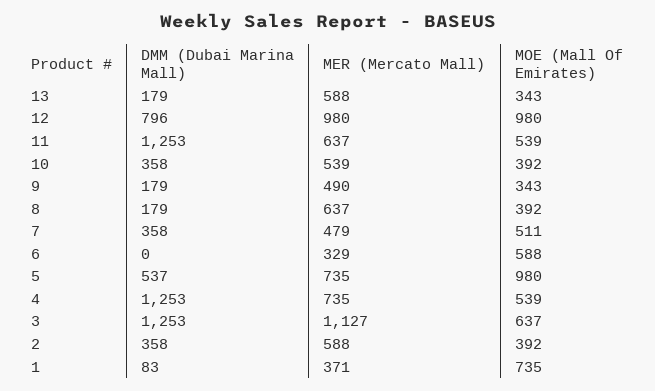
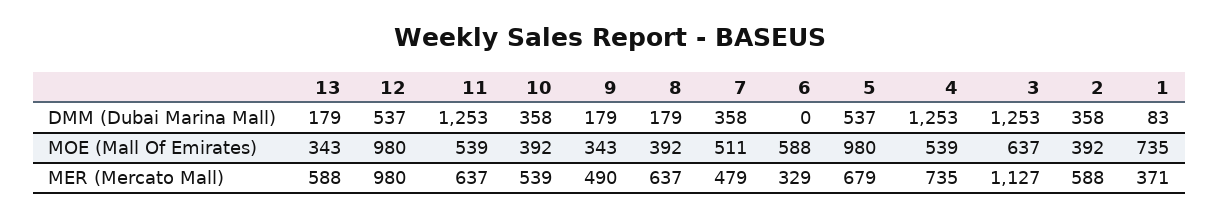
  {
    "DMM (Dubai Marina Mall)": {
      "13": 179,
-     "12": 796,
+     "12": 537,
      "11": 1253,
      "10": 358,
      "9": 179,
      "8": 179,
      "7": 358,
      "6": 0,
      "5": 537,
      "4": 1253,
      "3": 1253,
      "2": 358,
      "1": 83
    },
    "MER (Mercato Mall)": {
      "13": 588,
      "12": 980,
      "11": 637,
      "10": 539,
      "9": 490,
      "8": 637,
      "7": 479,
      "6": 329,
-     "5": 735,
+     "5": 679,
      "4": 735,
      "3": 1127,
      "2": 588,
      "1": 371
    },
    "MOE (Mall Of Emirates)": {
      "13": 343,
      "12": 980,
      "11": 539,
      "10": 392,
      "9": 343,
      "8": 392,
      "7": 511,
      "6": 588,
      "5": 980,
      "4": 539,
      "3": 637,
      "2": 392,
      "1": 735
    }
  }

